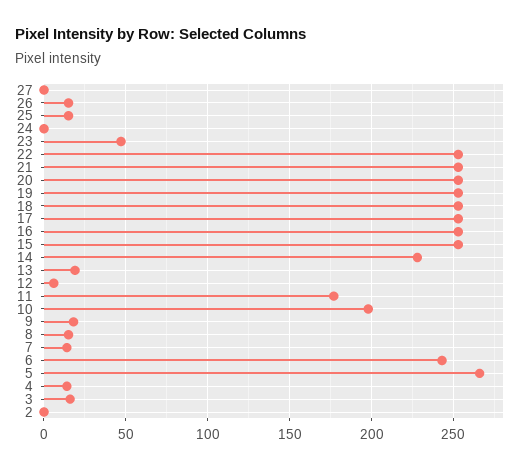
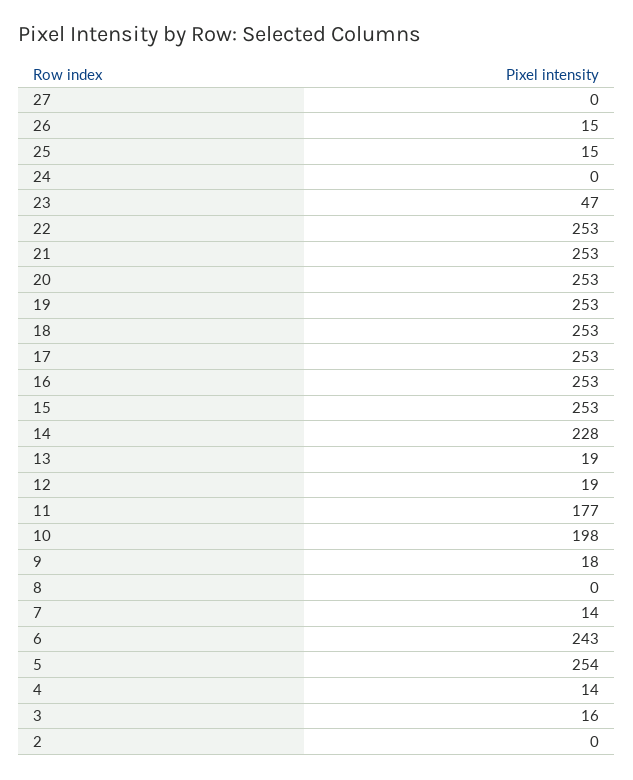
  {
    "27": 0,
    "26": 15,
    "25": 15,
    "24": 0,
    "23": 47,
    "22": 253,
    "21": 253,
    "20": 253,
    "19": 253,
    "18": 253,
    "17": 253,
    "16": 253,
    "15": 253,
    "14": 228,
    "13": 19,
-   "12": 5,
+   "12": 19,
    "11": 177,
    "10": 198,
    "9": 18,
-   "8": 15,
+   "8": 0,
    "7": 14,
    "6": 243,
-   "5": 265,
+   "5": 254,
    "4": 14,
    "3": 16,
    "2": 0
  }

